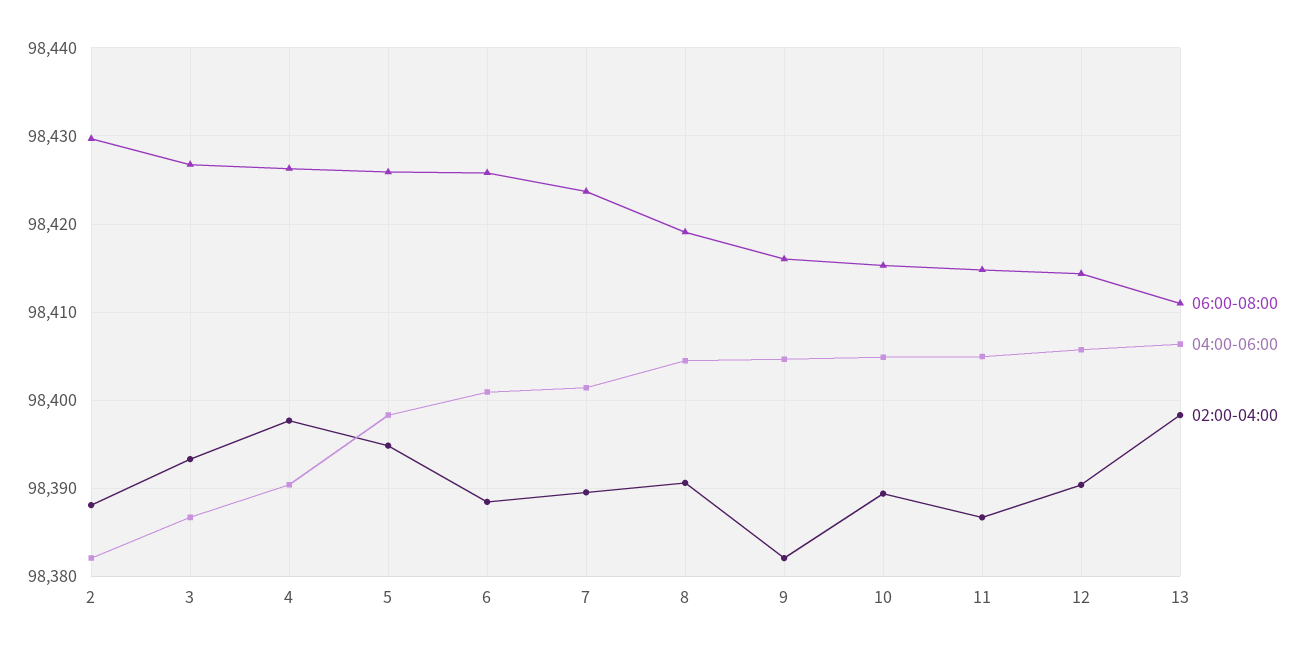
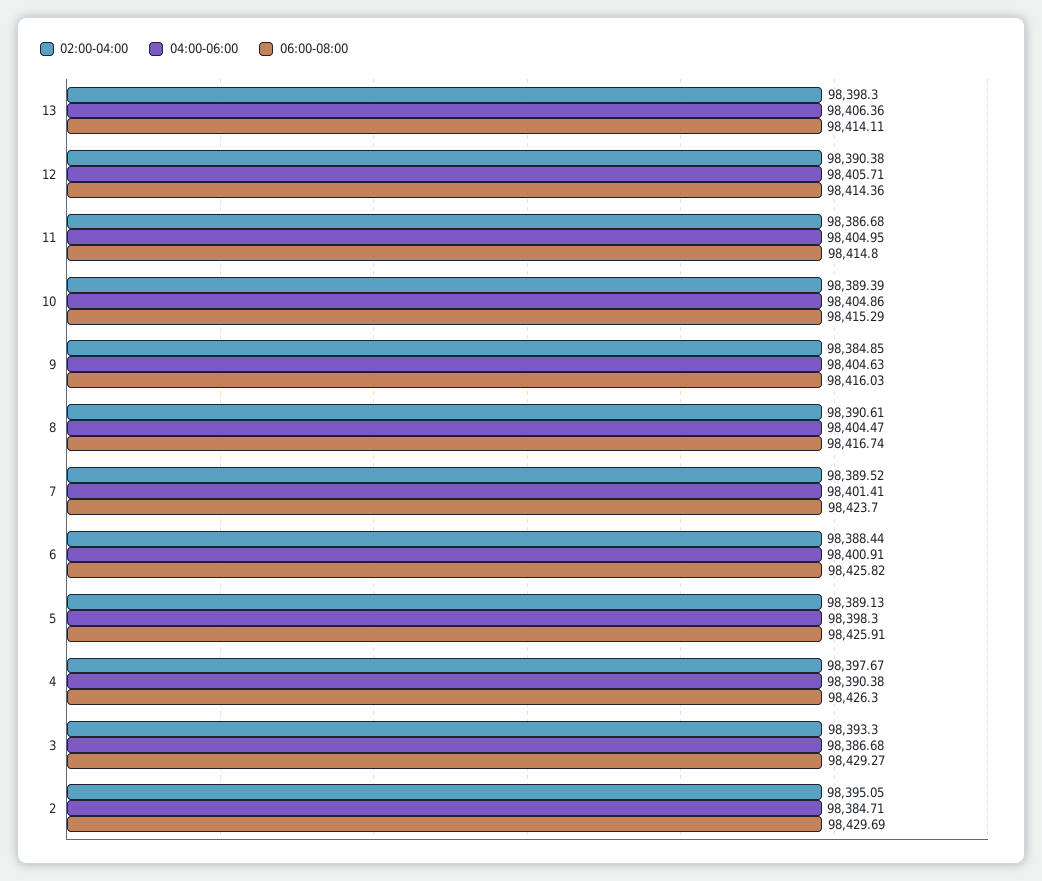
  {
    "06:00-08:00": {
      "2": 98429.69,
-     "3": 98427,
+     "3": 98429.27,
      "4": 98426.3,
      "5": 98425.91,
      "6": 98425.82,
      "7": 98423.7,
-     "8": 98419,
+     "8": 98416.74,
      "9": 98416.03,
      "10": 98415.29,
      "11": 98414.8,
      "12": 98414.36,
-     "13": 98411
+     "13": 98414.11
    },
    "04:00-06:00": {
-     "2": 98382,
+     "2": 98384.71,
      "3": 98386.68,
      "4": 98390.38,
      "5": 98398.3,
      "6": 98400.91,
      "7": 98401.41,
      "8": 98404.47,
      "9": 98404.63,
      "10": 98404.86,
      "11": 98404.95,
      "12": 98405.71,
      "13": 98406.36
    },
    "02:00-04:00": {
-     "2": 98388,
+     "2": 98395.05,
      "3": 98393.3,
      "4": 98397.67,
-     "5": 98395,
+     "5": 98389.13,
      "6": 98388.44,
      "7": 98389.52,
      "8": 98390.61,
-     "9": 98382,
+     "9": 98384.85,
      "10": 98389.39,
      "11": 98386.68,
      "12": 98390.38,
      "13": 98398.3
    }
  }

